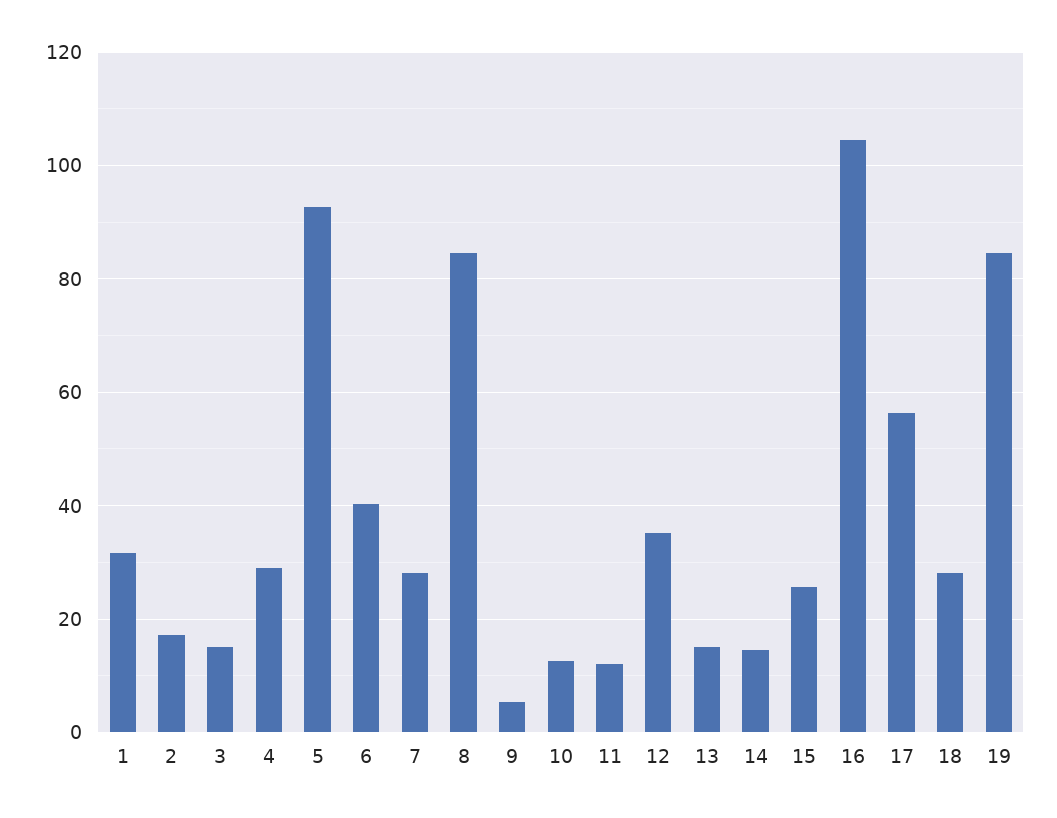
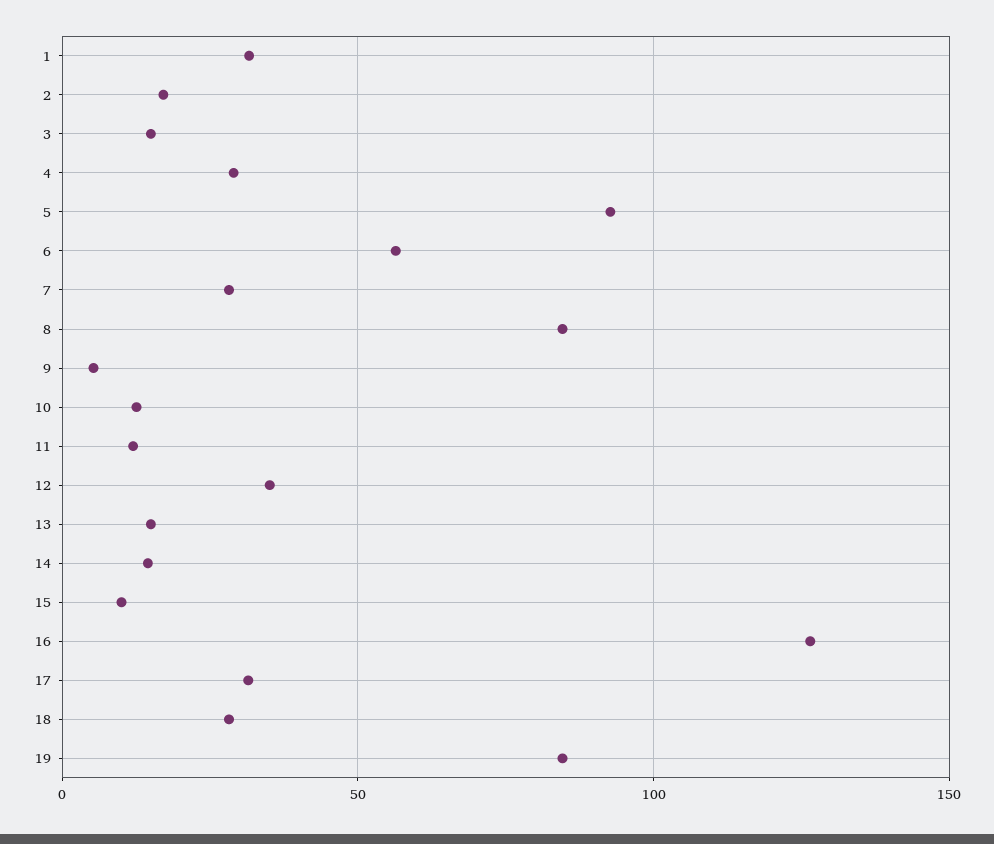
  {
    "1": 32,
    "2": 18,
    "3": 16,
    "4": 28,
    "5": 92,
-   "6": 40,
+   "6": 55,
    "7": 28,
    "8": 84,
    "9": 6,
    "10": 12,
    "11": 12,
    "12": 36,
    "13": 16,
    "14": 14,
-   "15": 26,
+   "15": 10,
-   "16": 104,
+   "16": 125,
-   "17": 56,
+   "17": 30,
    "18": 28,
    "19": 84
  }

